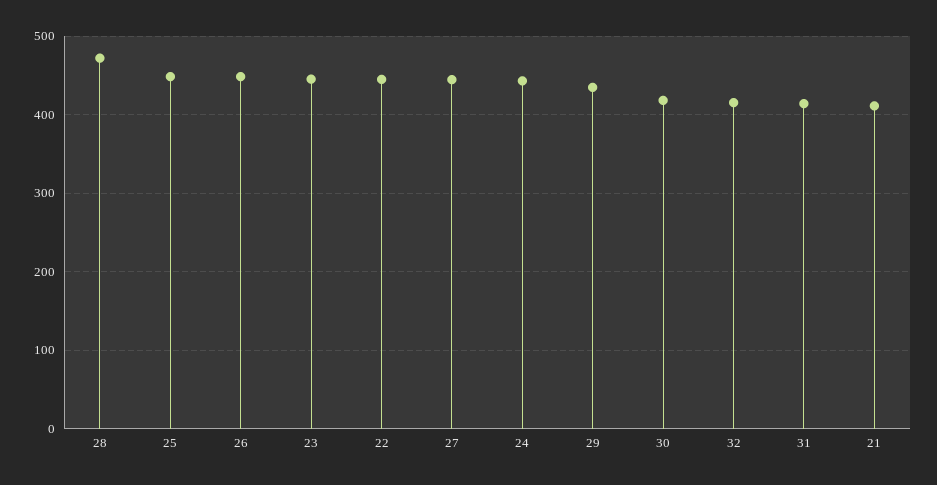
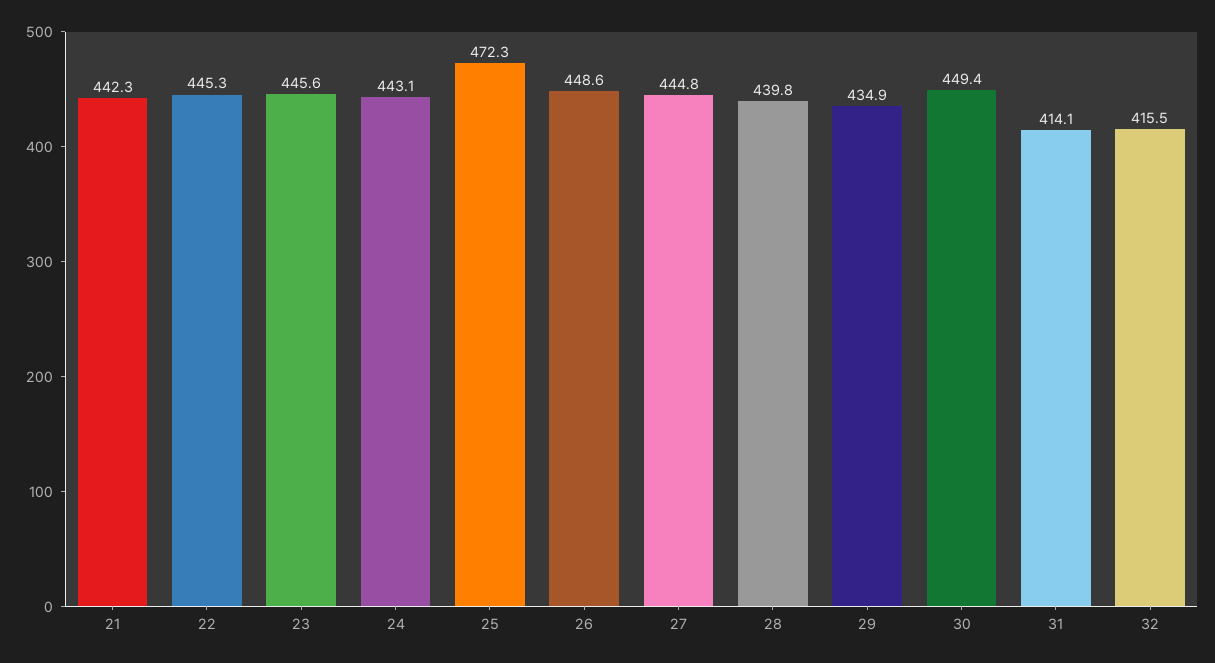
  {
-   "28": 470,
+   "28": 439.8,
-   "25": 450,
+   "25": 472.3,
    "26": 448.6,
    "23": 445.6,
    "22": 445.3,
    "27": 444.8,
    "24": 443.1,
    "29": 434.9,
-   "30": 420,
+   "30": 449.4,
    "32": 415.5,
    "31": 414.1,
-   "21": 410
+   "21": 442.3
  }

